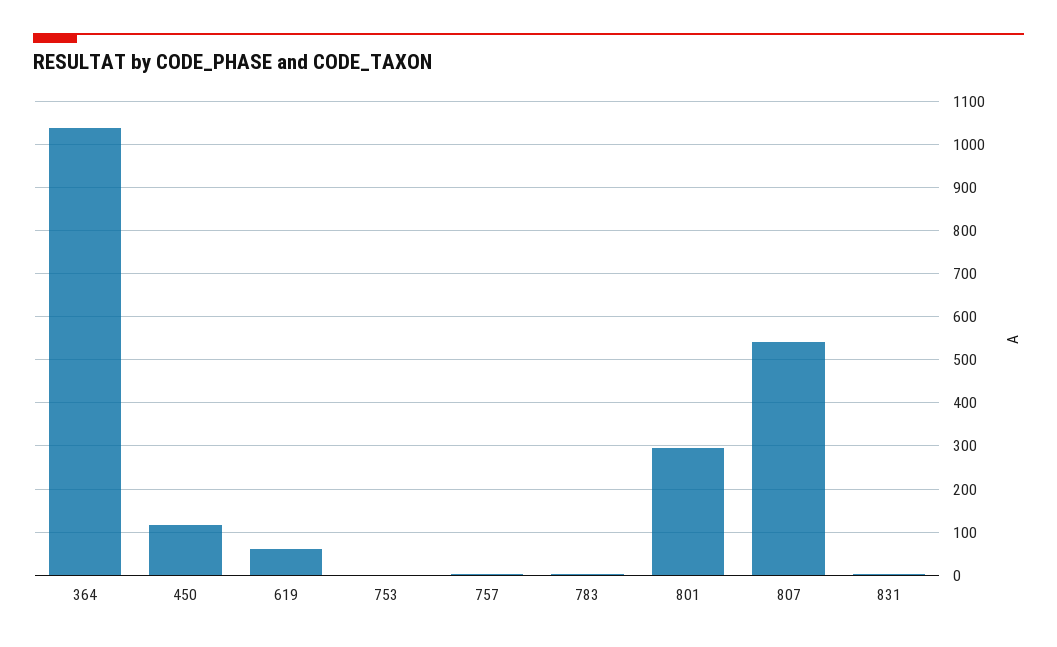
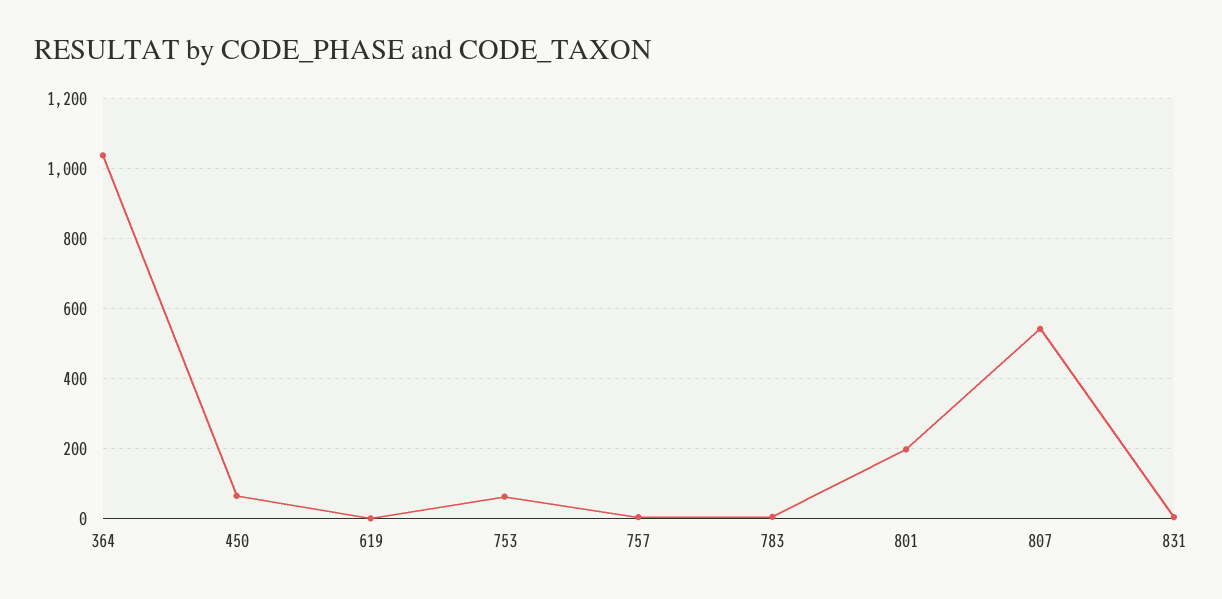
  {
    "364": 1040,
-   "450": 120,
+   "450": 60,
-   "619": 60,
+   "619": 0,
-   "753": 0,
+   "753": 60,
    "757": 0,
    "783": 0,
-   "801": 300,
+   "801": 200,
    "807": 540,
    "831": 0
  }

